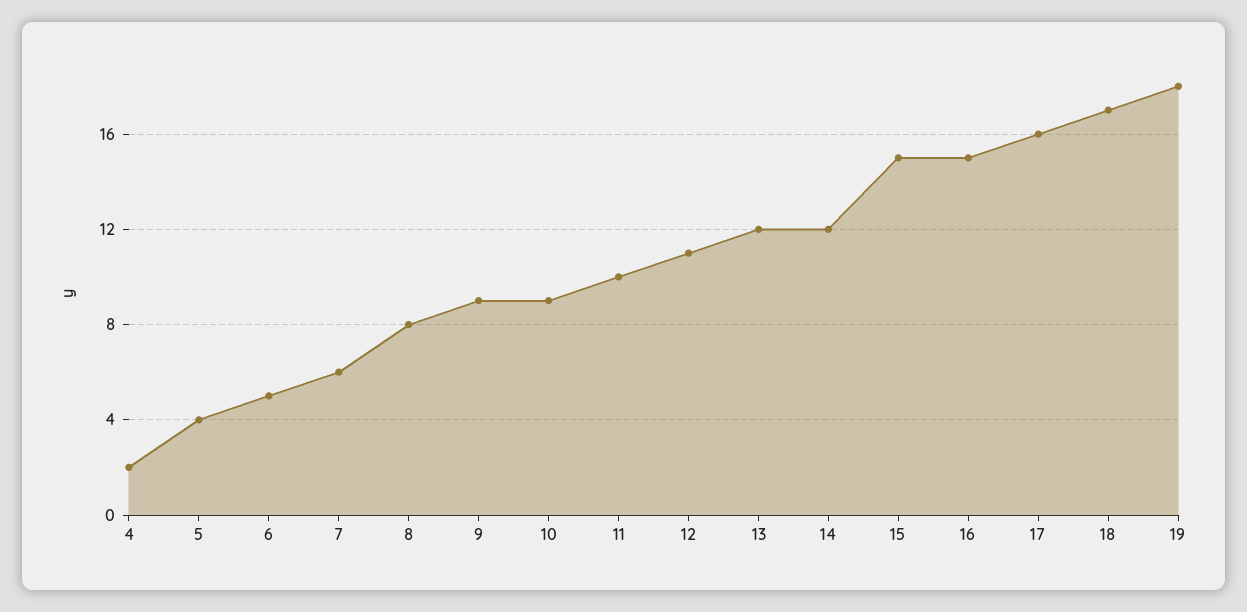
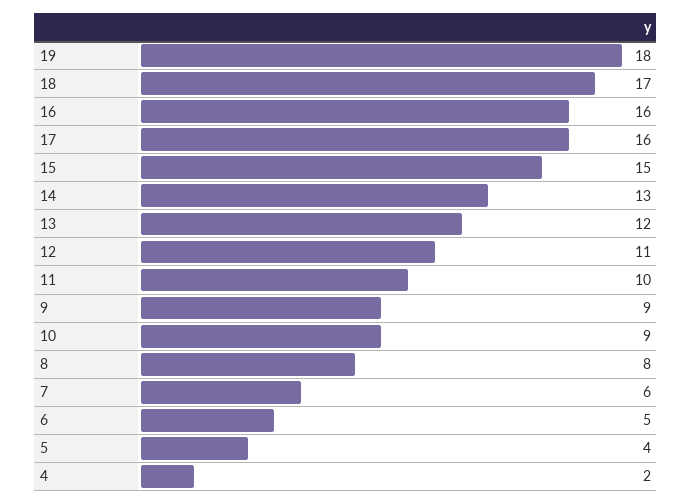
  {
    "4": 2,
    "5": 4,
    "6": 5,
    "7": 6,
    "8": 8,
    "9": 9,
    "10": 9,
    "11": 10,
    "12": 11,
    "13": 12,
-   "14": 12,
+   "14": 13,
    "15": 15,
-   "16": 15,
+   "16": 16,
    "17": 16,
    "18": 17,
    "19": 18
  }

